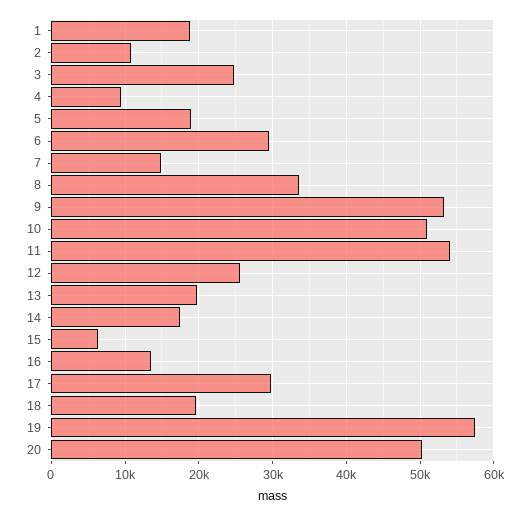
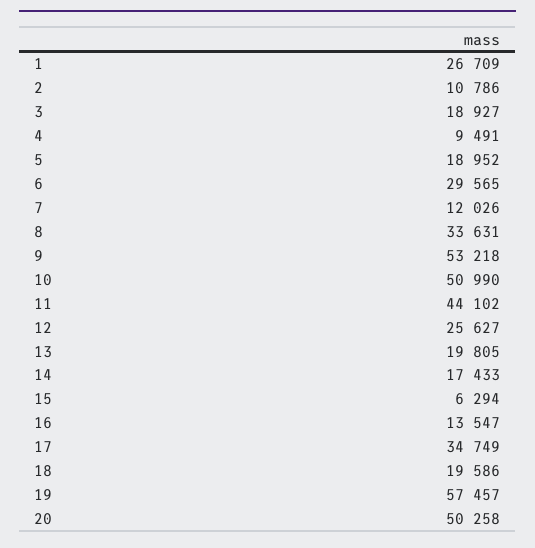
  {
-   "1": 19000,
+   "1": 26709,
    "2": 10786,
-   "3": 25000,
+   "3": 18927,
    "4": 9491,
    "5": 18952,
    "6": 29565,
-   "7": 15000,
+   "7": 12026,
    "8": 33631,
    "9": 53218,
    "10": 50990,
-   "11": 54000,
+   "11": 44102,
    "12": 25627,
    "13": 19805,
    "14": 17433,
    "15": 6294,
    "16": 13547,
-   "17": 30000,
+   "17": 34749,
    "18": 19586,
    "19": 57457,
    "20": 50258
  }

